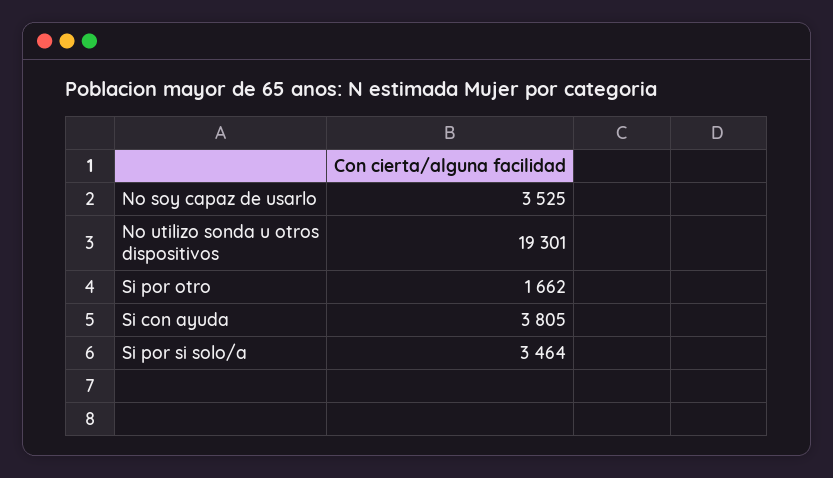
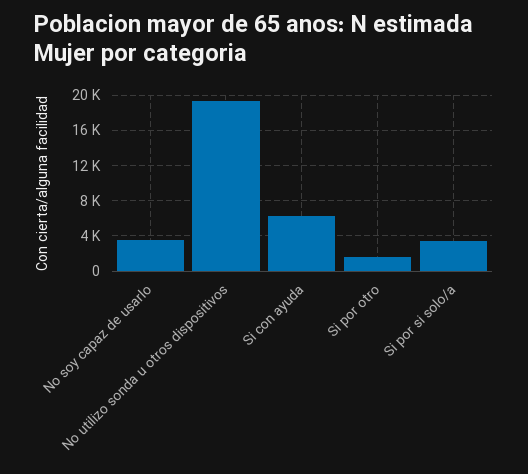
  {
    "No soy capaz de usarlo": 3525,
    "No utilizo sonda u otros dispositivos": 19301,
    "Si por otro": 1662,
-   "Si con ayuda": 3805,
+   "Si con ayuda": 6000,
    "Si por si solo/a": 3464
  }

